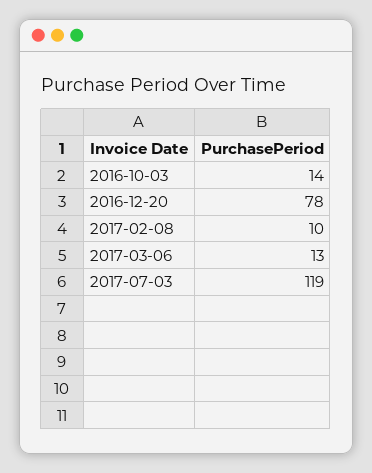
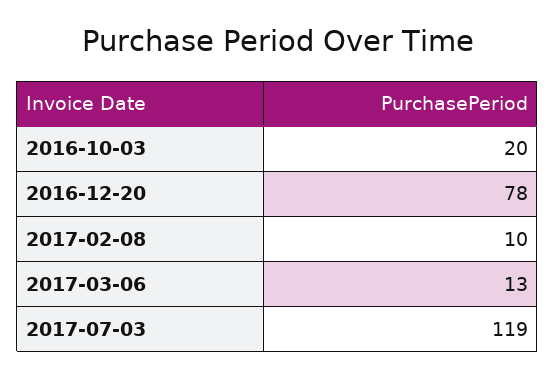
  {
-   "2016-10-03": 14,
+   "2016-10-03": 20,
    "2016-12-20": 78,
    "2017-02-08": 10,
    "2017-03-06": 13,
    "2017-07-03": 119
  }

